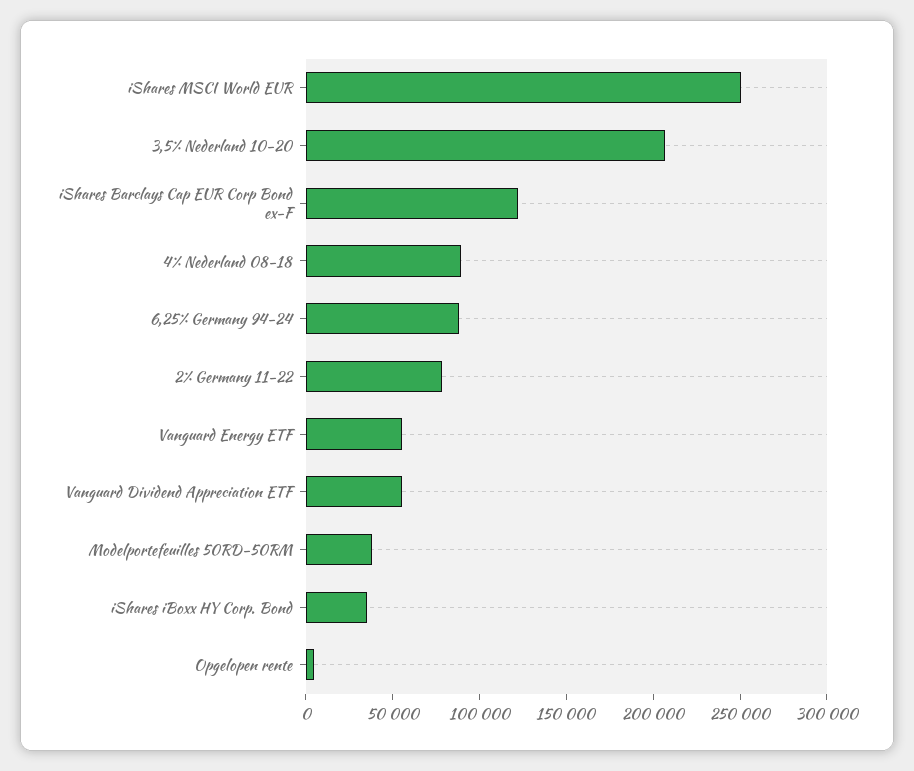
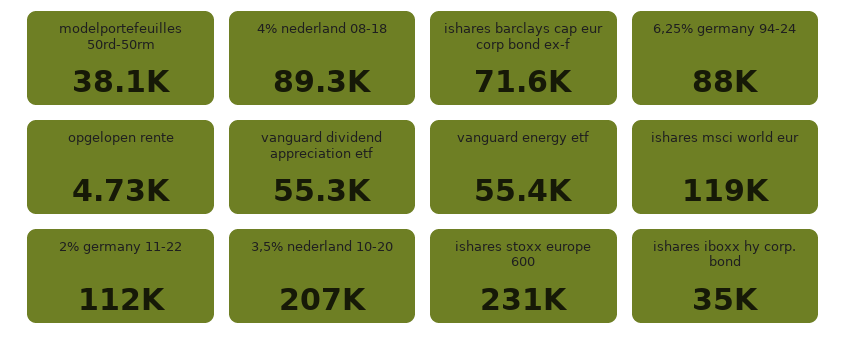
  {
-   "iShares MSCI World EUR": 250000,
+   "iShares MSCI World EUR": 119000,
    "3,5% Nederland 10-20": 207000,
-   "iShares Barclays Cap EUR Corp Bond ex-F": 120000,
+   "iShares Barclays Cap EUR Corp Bond ex-F": 71600,
    "4% Nederland 08-18": 89300,
    "6,25% Germany 94-24": 88000,
-   "2% Germany 11-22": 80000,
+   "2% Germany 11-22": 112000,
    "Vanguard Energy ETF": 55400,
    "Vanguard Dividend Appreciation ETF": 55300,
    "Modelportefeuilles 50RD-50RM": 38100,
    "iShares iBoxx HY Corp. Bond": 35000,
-   "Opgelopen rente": 4730
+   "Opgelopen rente": 4730,
+   "ishares stoxx europe 600": 231000
  }

